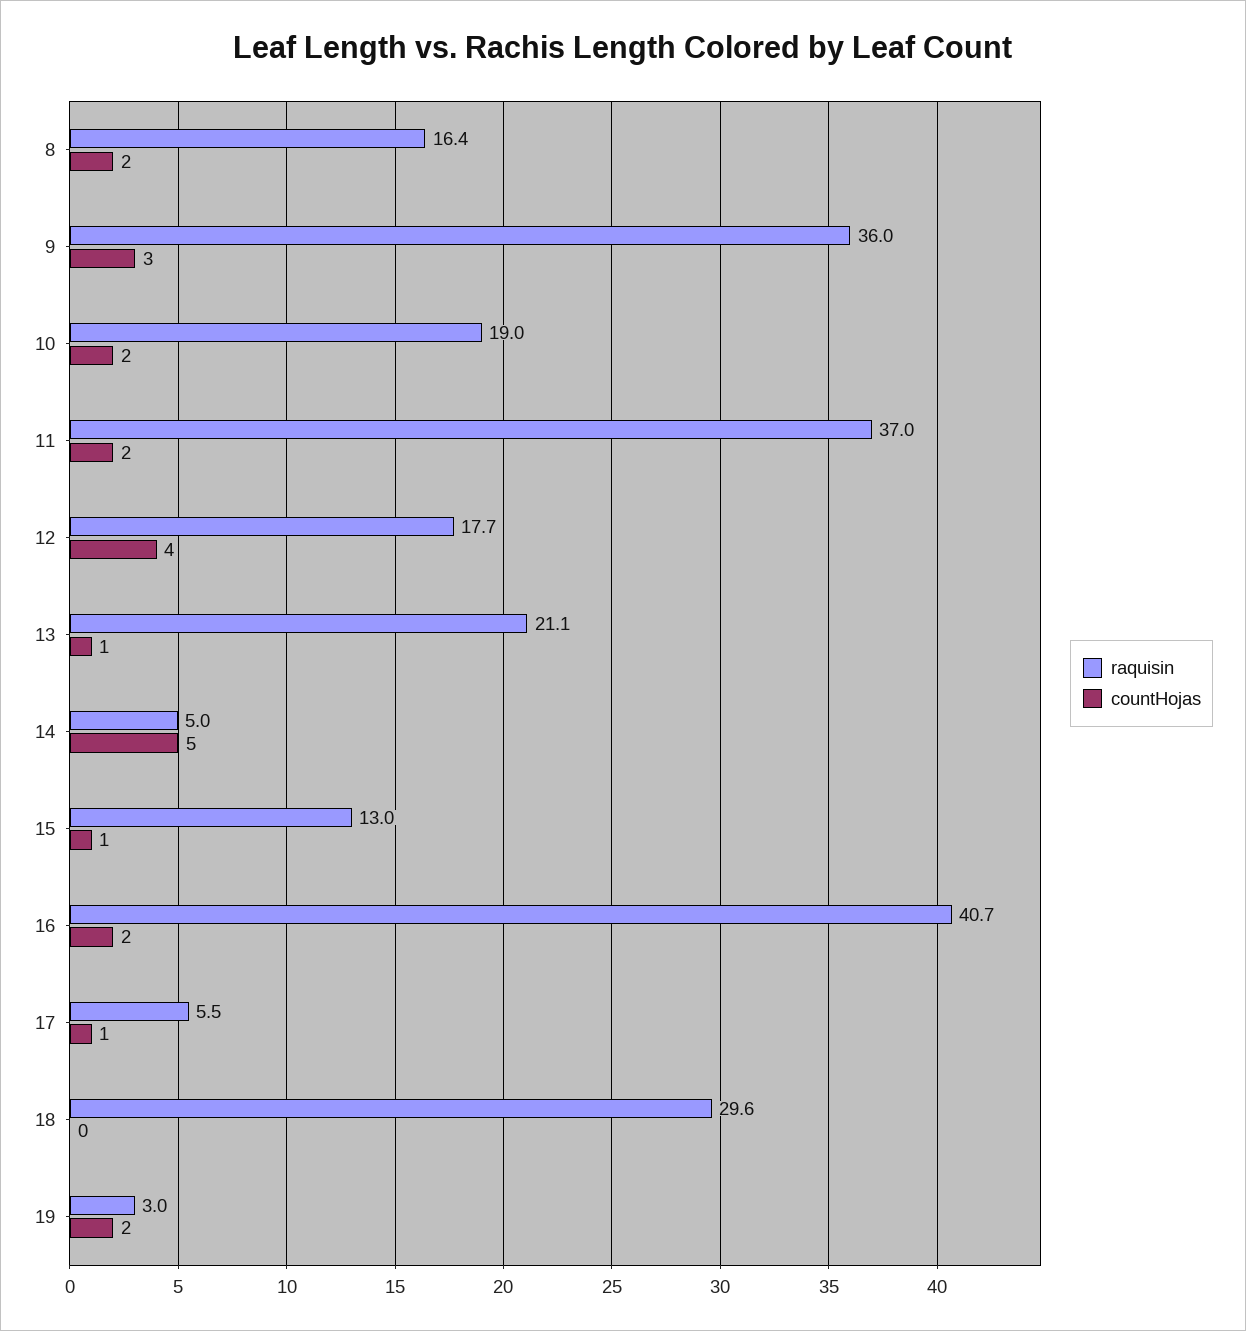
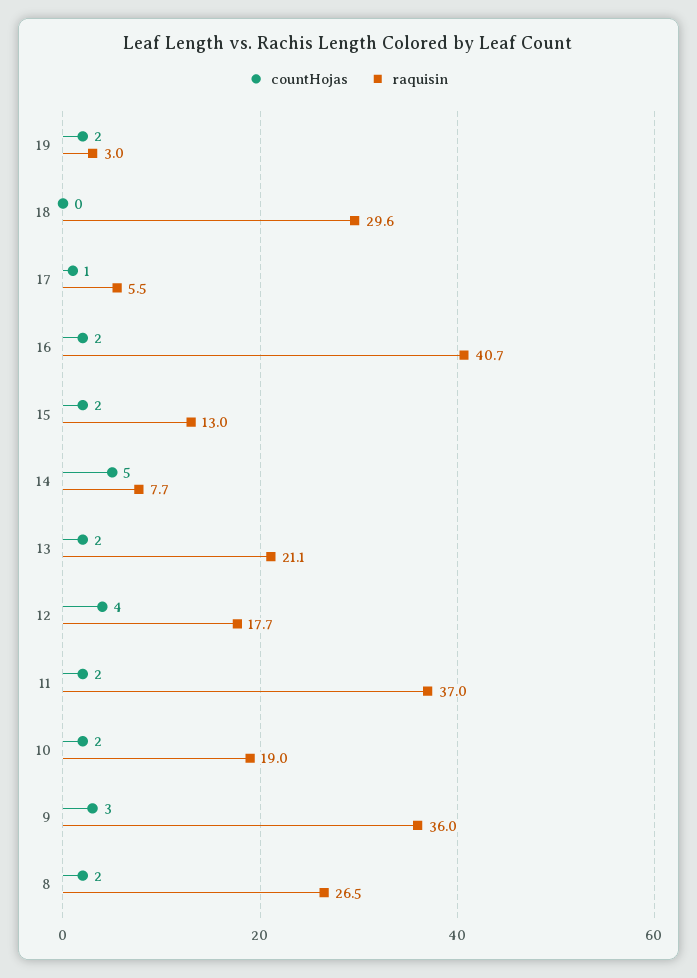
  {
    "raquisin": {
-     "8": 16.4,
+     "8": 26.5,
      "9": 36,
      "10": 19,
      "11": 37,
      "12": 17.7,
      "13": 21.1,
-     "14": 5,
+     "14": 7.7,
      "15": 13,
      "16": 40.7,
      "17": 5.5,
      "18": 29.6,
      "19": 3
    },
    "countHojas": {
      "8": 2,
      "9": 3,
      "10": 2,
      "11": 2,
      "12": 4,
-     "13": 1,
+     "13": 2,
      "14": 5,
-     "15": 1,
+     "15": 2,
      "16": 2,
      "17": 1,
      "18": 0,
      "19": 2
    }
  }

